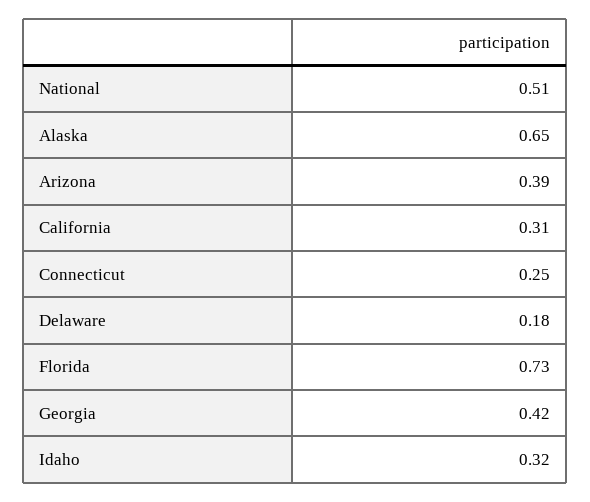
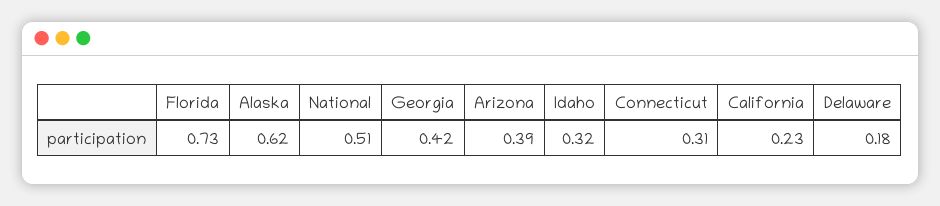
  {
    "National": 0.51,
-   "Alaska": 0.65,
+   "Alaska": 0.62,
    "Arizona": 0.39,
-   "California": 0.31,
+   "California": 0.23,
-   "Connecticut": 0.25,
+   "Connecticut": 0.31,
    "Delaware": 0.18,
    "Florida": 0.73,
    "Georgia": 0.42,
    "Idaho": 0.32
  }

